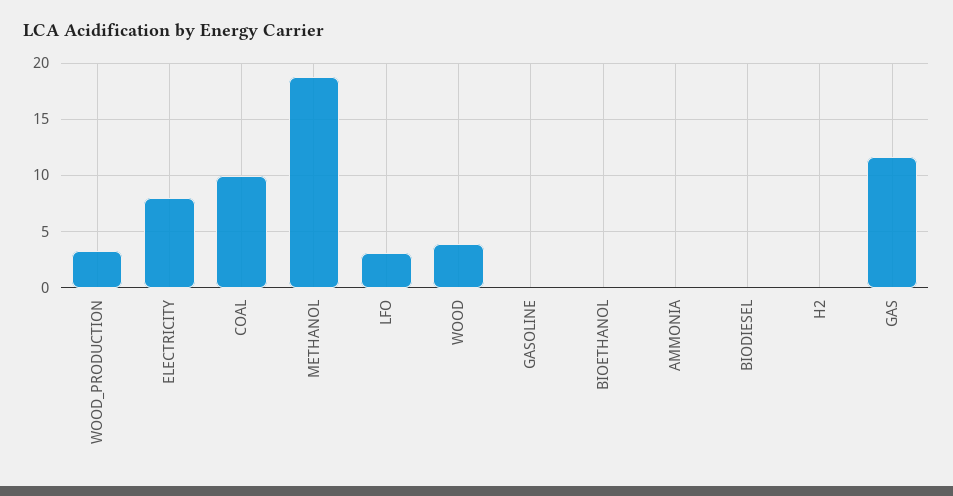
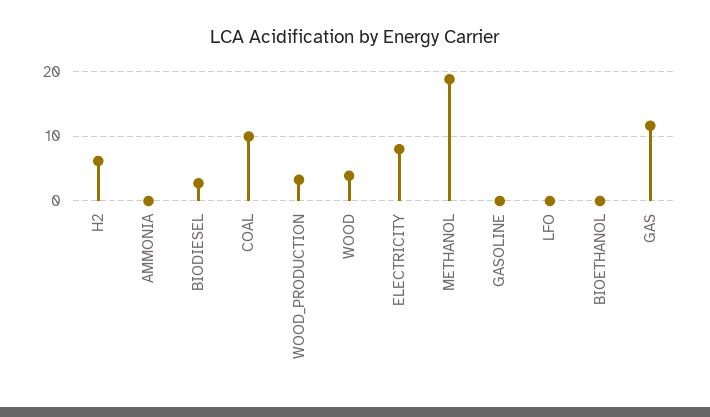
  {
    "WOOD_PRODUCTION": 3,
    "ELECTRICITY": 8,
    "COAL": 10,
    "METHANOL": 19,
-   "LFO": 3,
+   "LFO": 0,
    "WOOD": 4,
    "GASOLINE": 0,
    "BIOETHANOL": 0,
    "AMMONIA": 0,
-   "BIODIESEL": 0,
+   "BIODIESEL": 3,
-   "H2": 0,
+   "H2": 6,
    "GAS": 12
  }

